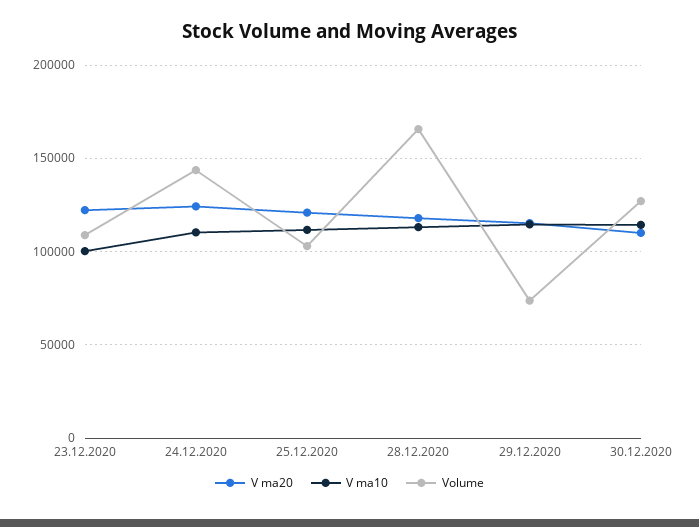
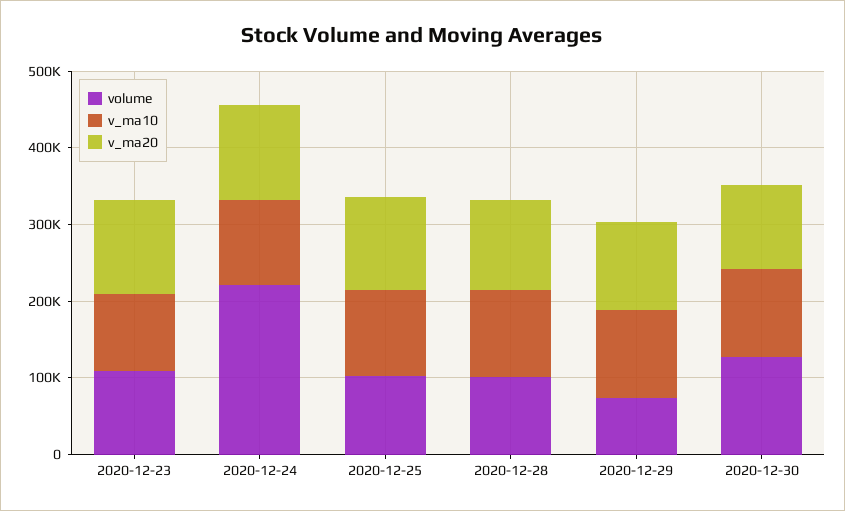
  {
    "V ma20": {
      "23.12.2020": 120000,
      "24.12.2020": 125000,
      "25.12.2020": 120000,
      "28.12.2020": 120000,
      "29.12.2020": 115000,
      "30.12.2020": 110000
    },
    "V ma10": {
      "23.12.2020": 100000,
      "24.12.2020": 110000,
      "25.12.2020": 110000,
      "28.12.2020": 115000,
      "29.12.2020": 115000,
      "30.12.2020": 115000
    },
    "Volume": {
      "23.12.2020": 110000,
-     "24.12.2020": 145000,
+     "24.12.2020": 220000,
      "25.12.2020": 105000,
-     "28.12.2020": 165000,
+     "28.12.2020": 100000,
      "29.12.2020": 75000,
      "30.12.2020": 125000
    }
  }

